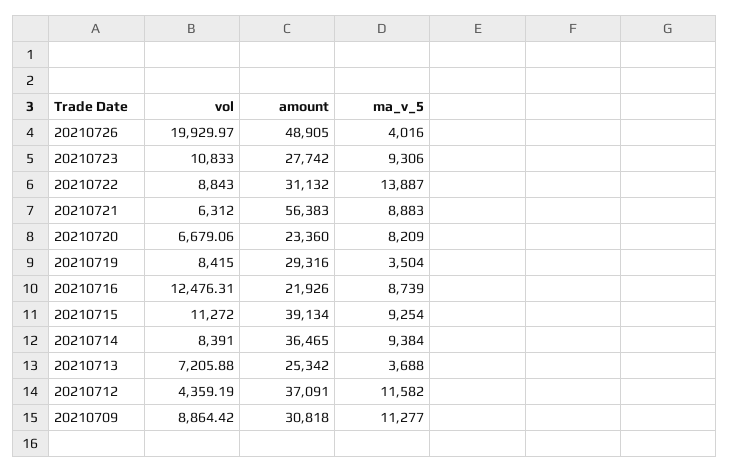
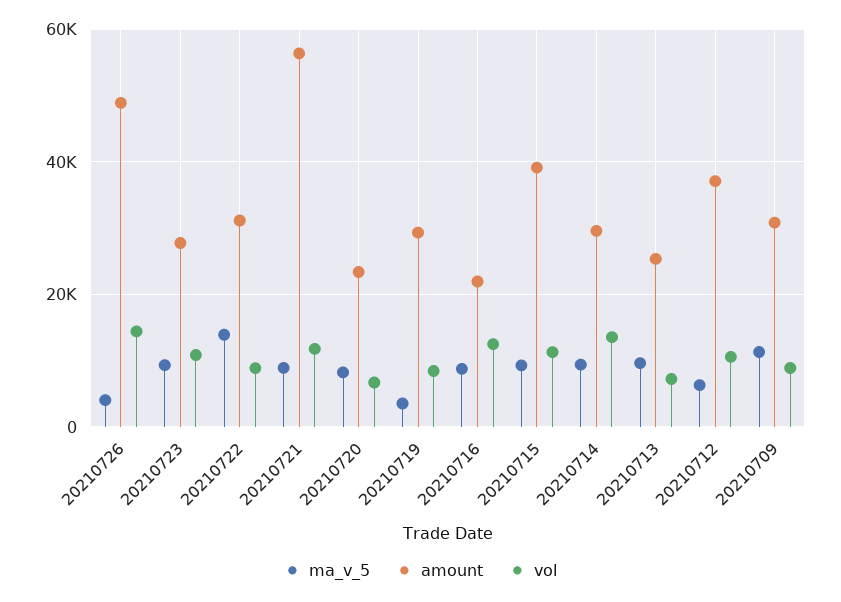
  {
    "vol": {
-     "20210726": 19929.97,
+     "20210726": 14000,
      "20210723": 10833,
      "20210722": 8843,
-     "20210721": 6312,
+     "20210721": 12000,
      "20210720": 6679.06,
      "20210719": 8415,
      "20210716": 12476.31,
      "20210715": 11272,
-     "20210714": 8391,
+     "20210714": 14000,
      "20210713": 7205.88,
-     "20210712": 4359.19,
+     "20210712": 10000,
      "20210709": 8864.42
    },
    "amount": {
      "20210726": 48905,
      "20210723": 27742,
      "20210722": 31132,
      "20210721": 56383,
      "20210720": 23360,
      "20210719": 29316,
      "20210716": 21926,
      "20210715": 39134,
-     "20210714": 36465,
+     "20210714": 30000,
      "20210713": 25342,
      "20210712": 37091,
      "20210709": 30818
    },
    "ma_v_5": {
      "20210726": 4016,
      "20210723": 9306,
      "20210722": 13887,
      "20210721": 8883,
      "20210720": 8209,
      "20210719": 3504,
      "20210716": 8739,
      "20210715": 9254,
      "20210714": 9384,
-     "20210713": 3688,
+     "20210713": 10000,
-     "20210712": 11582,
+     "20210712": 6000,
      "20210709": 11277
    }
  }

